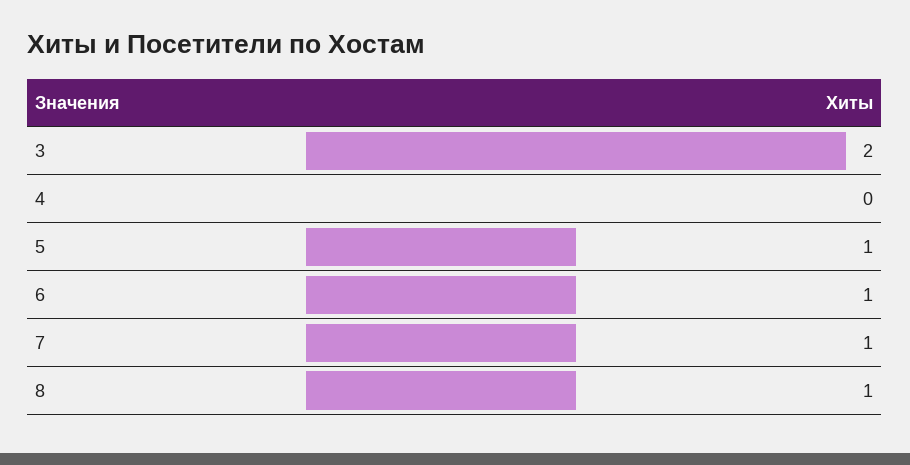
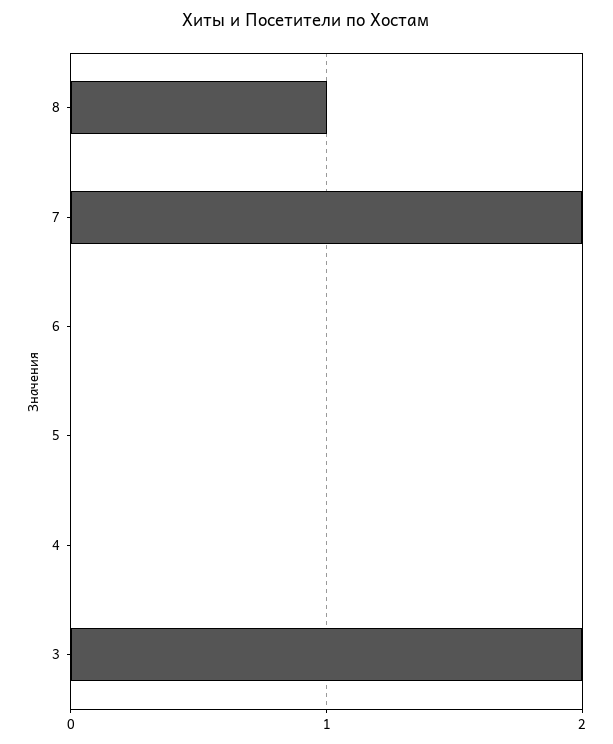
  {
    "3": 2,
    "4": 0,
-   "5": 1,
+   "5": 0,
-   "6": 1,
+   "6": 0,
-   "7": 1,
+   "7": 2,
    "8": 1
  }

